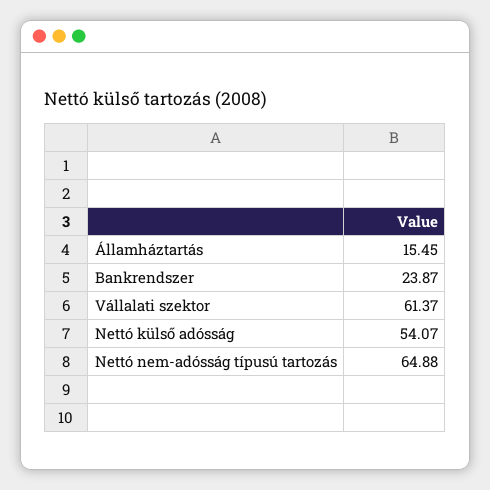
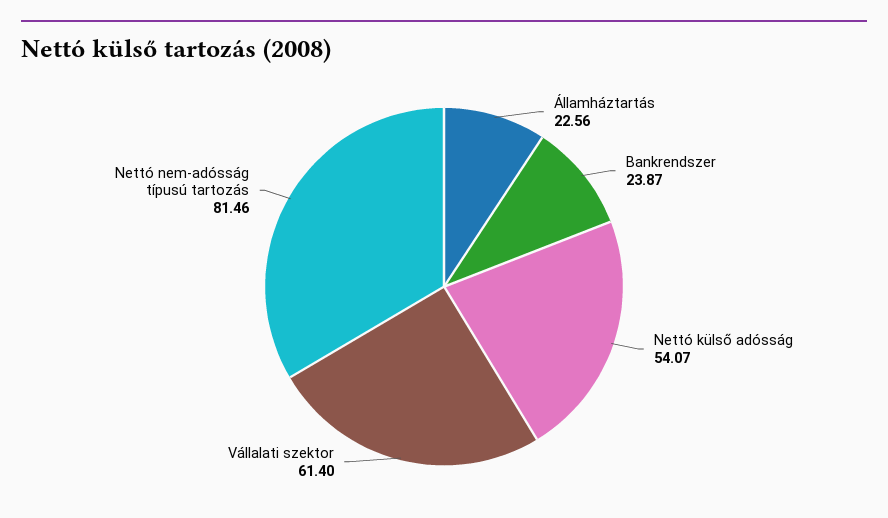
  {
-   "Államháztartás": 15.45,
+   "Államháztartás": 22.56,
    "Bankrendszer": 23.87,
-   "Vállalati szektor": 61.37,
+   "Vállalati szektor": 61.4,
    "Nettó külső adósság": 54.07,
-   "Nettó nem-adósság típusú tartozás": 64.88
+   "Nettó nem-adósság típusú tartozás": 81.46
  }

